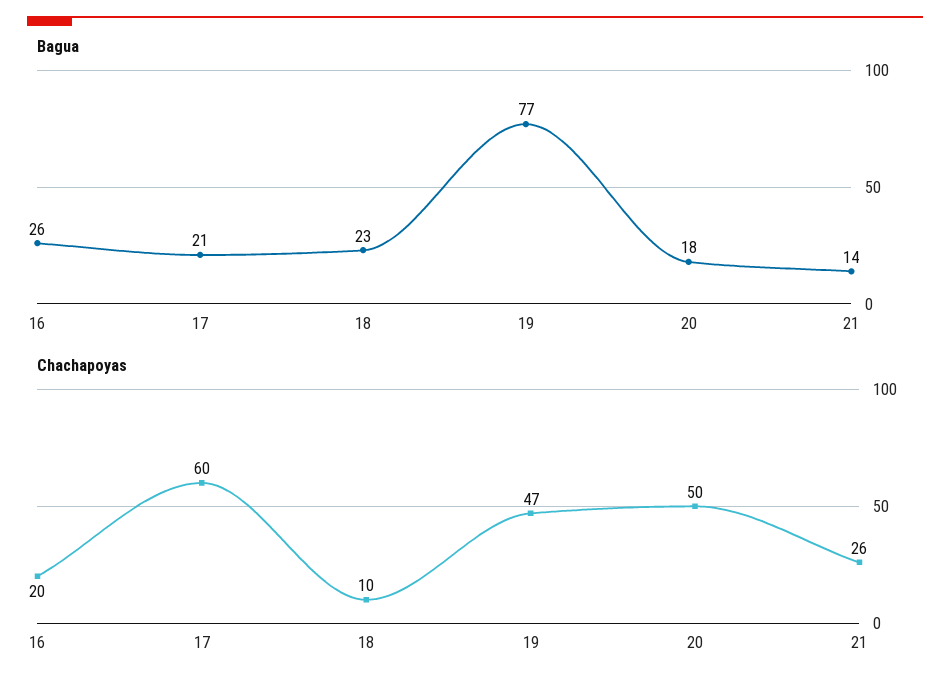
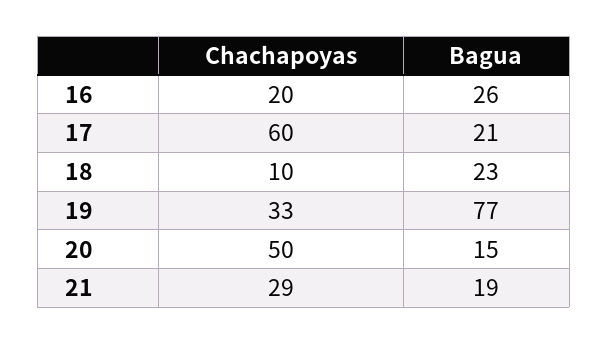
  {
    "Bagua": {
      "16": 26,
      "17": 21,
      "18": 23,
      "19": 77,
-     "20": 18,
+     "20": 15,
-     "21": 14
+     "21": 19
    },
    "Chachapoyas": {
      "16": 20,
      "17": 60,
      "18": 10,
-     "19": 47,
+     "19": 33,
      "20": 50,
-     "21": 26
+     "21": 29
    }
  }

